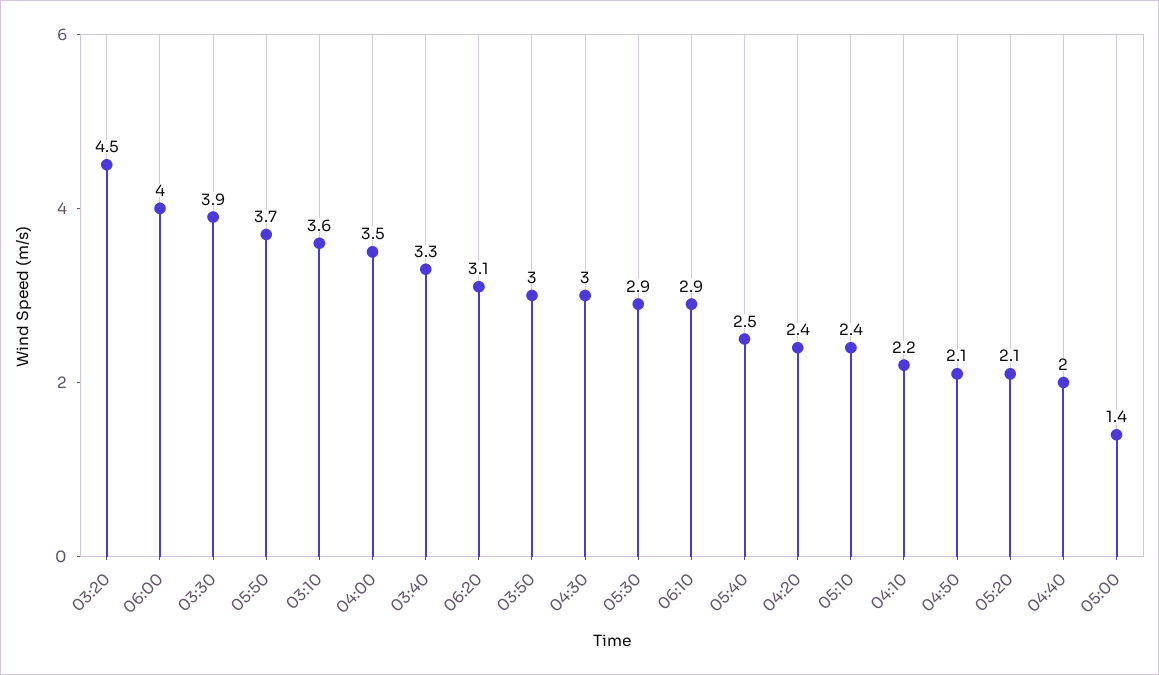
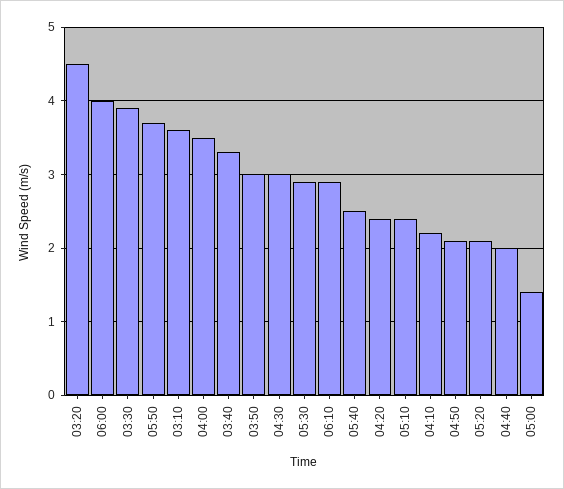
  {
    "03:20": 4.5,
    "06:00": 4,
    "03:30": 3.9,
    "05:50": 3.7,
    "03:10": 3.6,
    "04:00": 3.5,
    "03:40": 3.3,
-   "06:20": 3.1,
    "03:50": 3,
    "04:30": 3,
    "05:30": 2.9,
    "06:10": 2.9,
    "05:40": 2.5,
    "04:20": 2.4,
    "05:10": 2.4,
    "04:10": 2.2,
    "04:50": 2.1,
    "05:20": 2.1,
    "04:40": 2,
    "05:00": 1.4
  }

